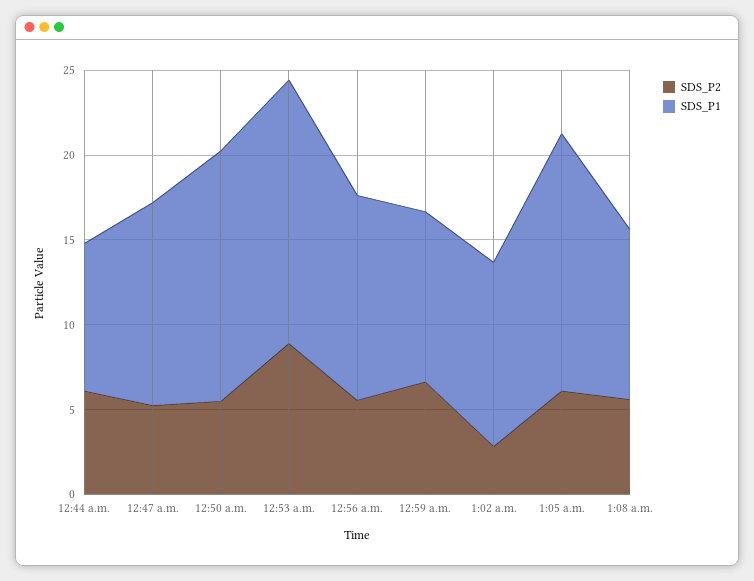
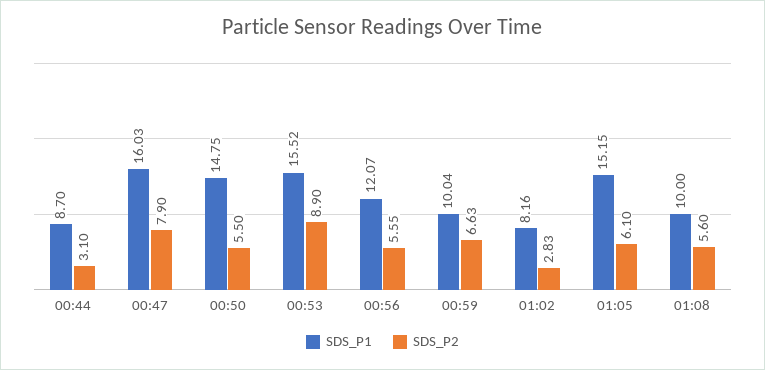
  {
    "SDS_P2": {
-     "12:44 a.m.": 6,
+     "12:44 a.m.": 3.1,
-     "12:47 a.m.": 5,
+     "12:47 a.m.": 7.9,
      "12:50 a.m.": 5.5,
      "12:53 a.m.": 8.9,
      "12:56 a.m.": 5.55,
      "12:59 a.m.": 6.63,
      "1:02 a.m.": 2.83,
      "1:05 a.m.": 6.1,
      "1:08 a.m.": 5.6
    },
    "SDS_P1": {
      "12:44 a.m.": 8.7,
-     "12:47 a.m.": 12,
+     "12:47 a.m.": 16.03,
      "12:50 a.m.": 14.75,
      "12:53 a.m.": 15.52,
      "12:56 a.m.": 12.07,
      "12:59 a.m.": 10.04,
-     "1:02 a.m.": 11,
+     "1:02 a.m.": 8.16,
      "1:05 a.m.": 15.15,
      "1:08 a.m.": 10
    }
  }

